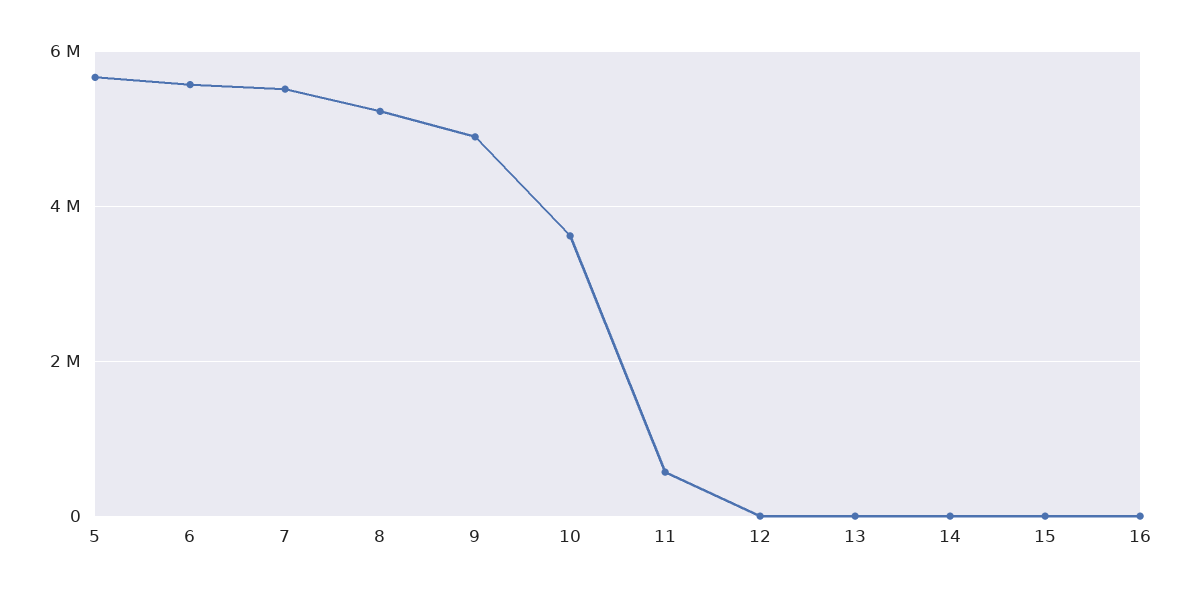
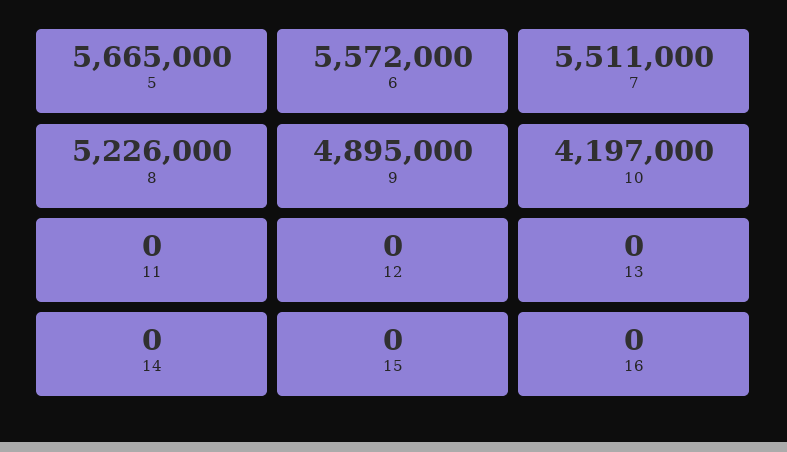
  {
    "5": 5665000,
    "6": 5572000,
    "7": 5511000,
    "8": 5226000,
    "9": 4895000,
-   "10": 3600000,
+   "10": 4197000,
-   "11": 600000,
+   "11": 0,
    "12": 0,
    "13": 0,
    "14": 0,
    "15": 0,
    "16": 0
  }

